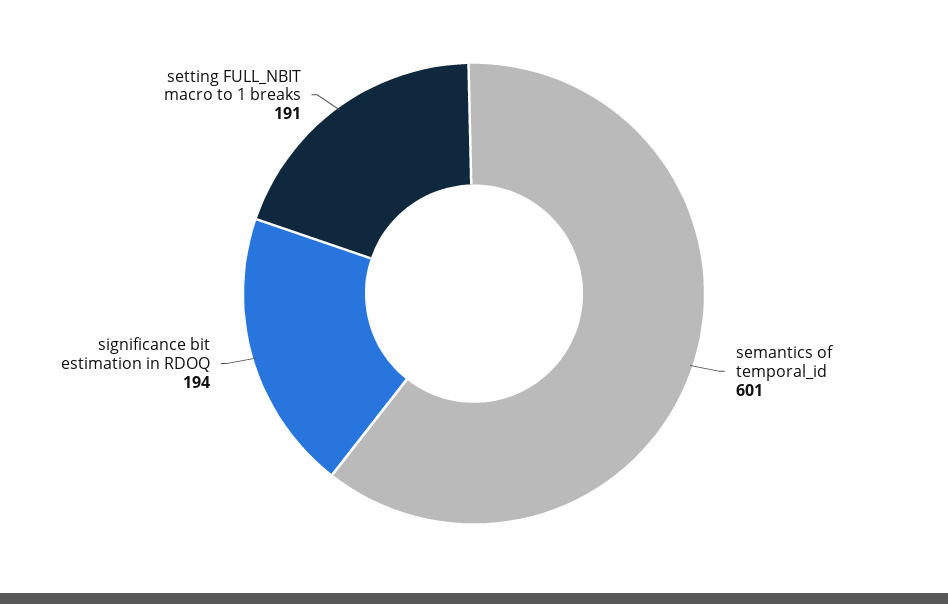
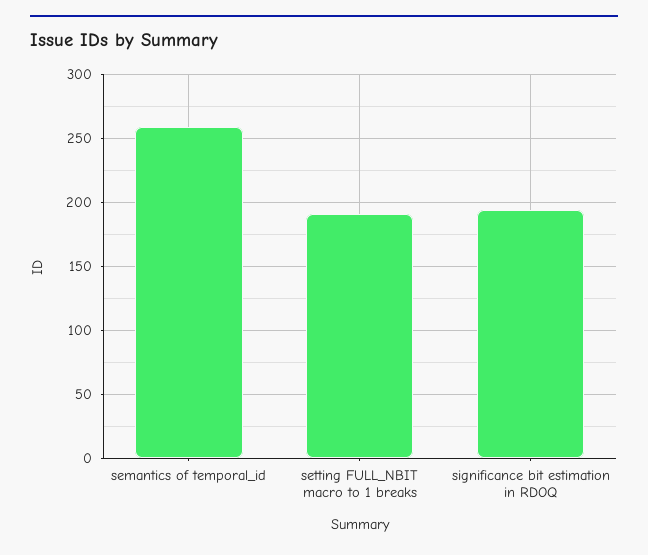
  {
-   "semantics of temporal_id": 601,
+   "semantics of temporal_id": 260,
    "significance bit estimation in RDOQ": 194,
    "setting FULL_NBIT macro to 1 breaks": 191
  }

